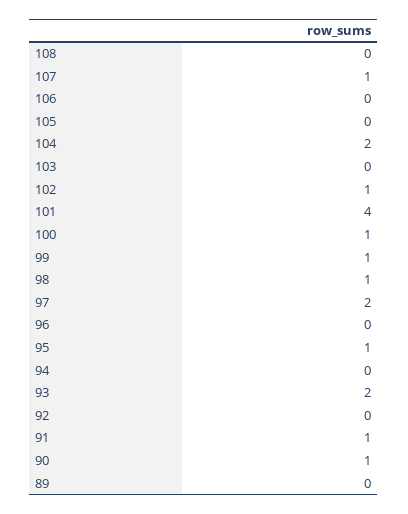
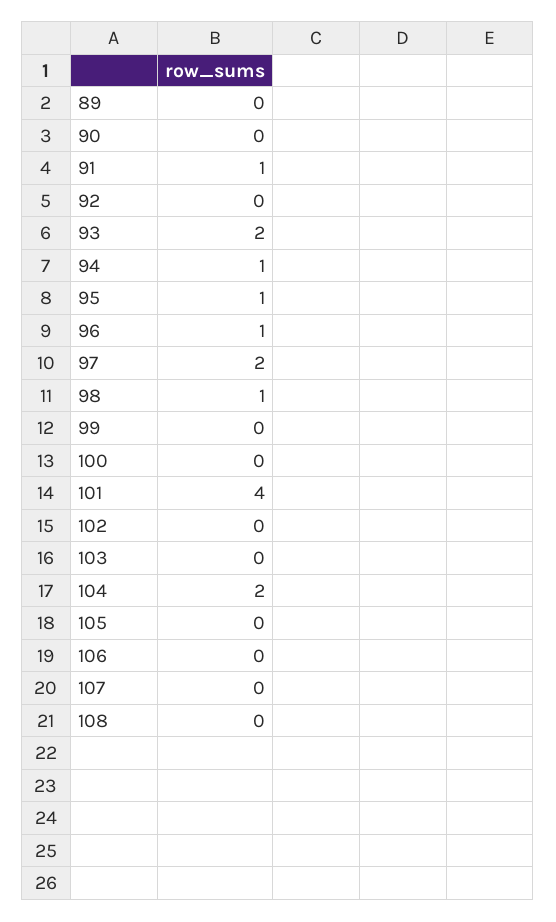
  {
    "108": 0,
-   "107": 1,
+   "107": 0,
    "106": 0,
    "105": 0,
    "104": 2,
    "103": 0,
-   "102": 1,
+   "102": 0,
    "101": 4,
-   "100": 1,
+   "100": 0,
-   "99": 1,
+   "99": 0,
    "98": 1,
    "97": 2,
-   "96": 0,
+   "96": 1,
    "95": 1,
-   "94": 0,
+   "94": 1,
    "93": 2,
    "92": 0,
    "91": 1,
-   "90": 1,
+   "90": 0,
    "89": 0
  }

